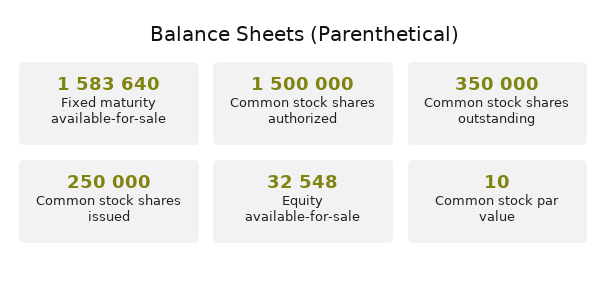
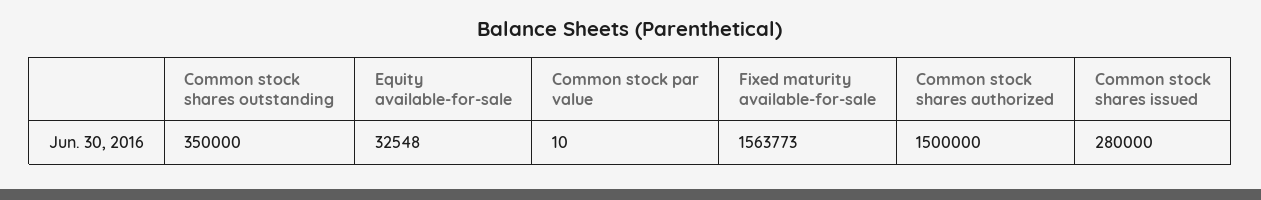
  {
-   "Fixed maturity available-for-sale": 1583640,
+   "Fixed maturity available-for-sale": 1563773,
    "Common stock shares authorized": 1500000,
    "Common stock shares outstanding": 350000,
-   "Common stock shares issued": 250000,
+   "Common stock shares issued": 280000,
    "Equity available-for-sale": 32548,
    "Common stock par value": 10
  }

